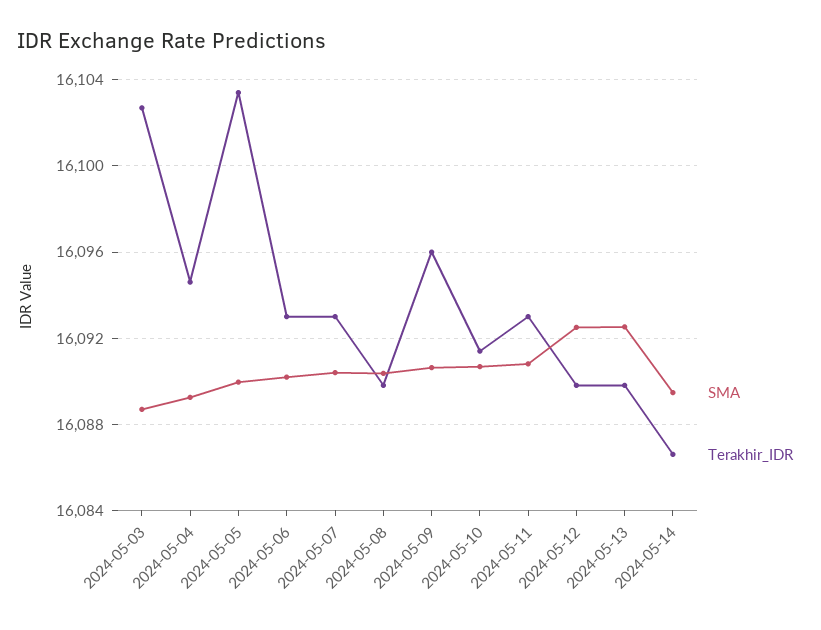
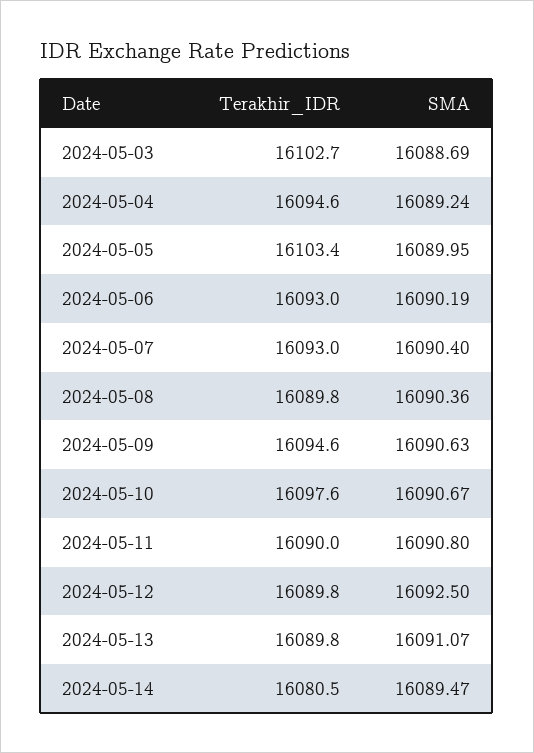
  {
    "SMA": {
      "2024-05-03": 16088.69,
      "2024-05-04": 16089.24,
      "2024-05-05": 16089.95,
      "2024-05-06": 16090.19,
      "2024-05-07": 16090.4,
      "2024-05-08": 16090.36,
      "2024-05-09": 16090.63,
      "2024-05-10": 16090.67,
      "2024-05-11": 16090.8,
      "2024-05-12": 16092.5,
-     "2024-05-13": 16092.5,
+     "2024-05-13": 16091.07,
      "2024-05-14": 16089.47
    },
    "Terakhir_IDR": {
      "2024-05-03": 16102.7,
      "2024-05-04": 16094.6,
      "2024-05-05": 16103.4,
      "2024-05-06": 16093,
      "2024-05-07": 16093,
      "2024-05-08": 16089.8,
-     "2024-05-09": 16096,
+     "2024-05-09": 16094.6,
-     "2024-05-10": 16091.5,
+     "2024-05-10": 16097.6,
-     "2024-05-11": 16093,
+     "2024-05-11": 16090,
      "2024-05-12": 16089.8,
      "2024-05-13": 16089.8,
-     "2024-05-14": 16086.5
+     "2024-05-14": 16080.5
    }
  }

